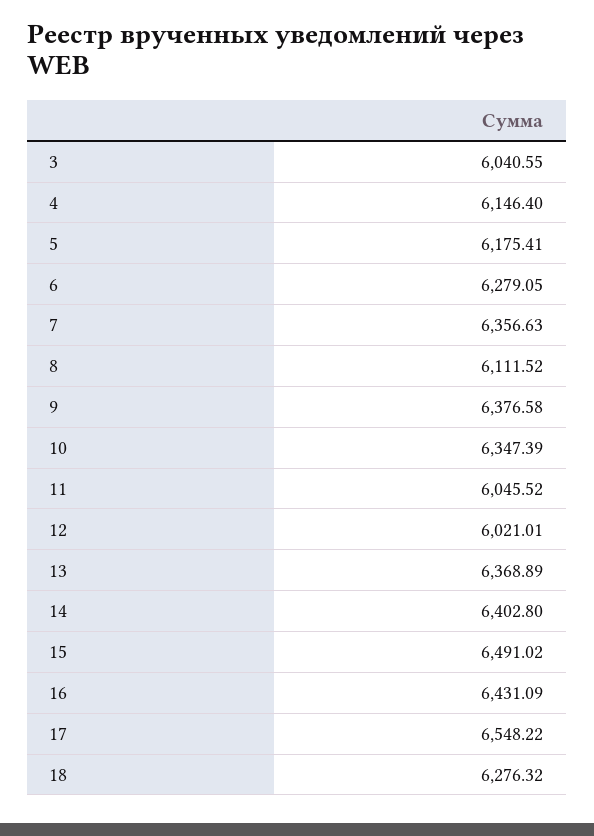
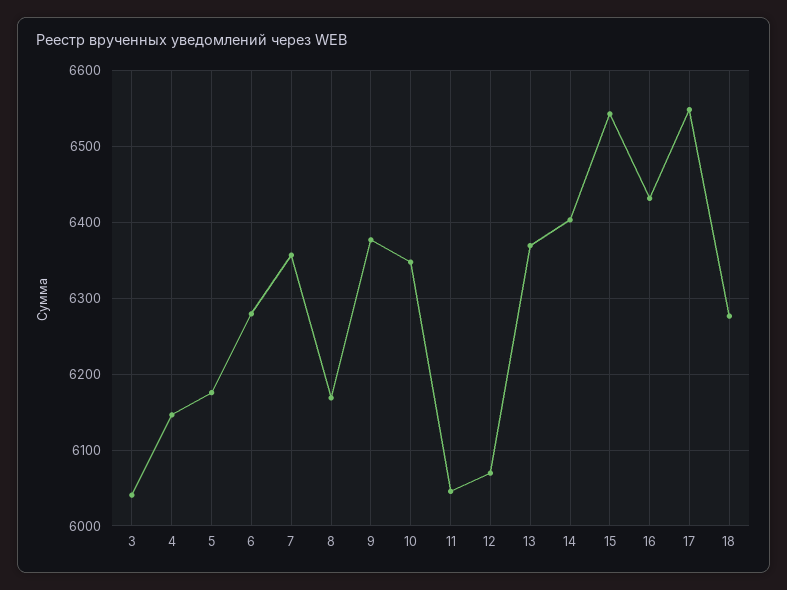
  {
    "3": 6040.55,
    "4": 6146.4,
    "5": 6175.41,
    "6": 6279.05,
    "7": 6356.63,
-   "8": 6111.52,
+   "8": 6170,
    "9": 6376.58,
    "10": 6347.39,
    "11": 6045.52,
-   "12": 6021.01,
+   "12": 6070,
    "13": 6368.89,
    "14": 6402.8,
-   "15": 6491.02,
+   "15": 6540,
    "16": 6431.09,
    "17": 6548.22,
    "18": 6276.32
  }

